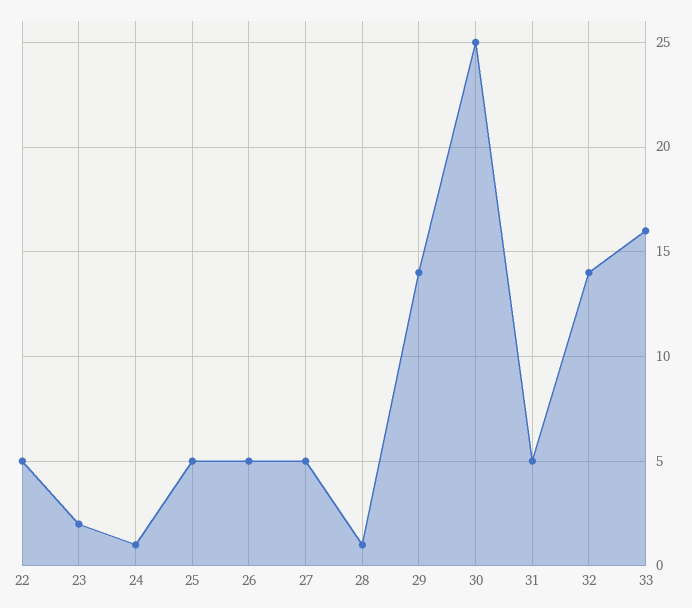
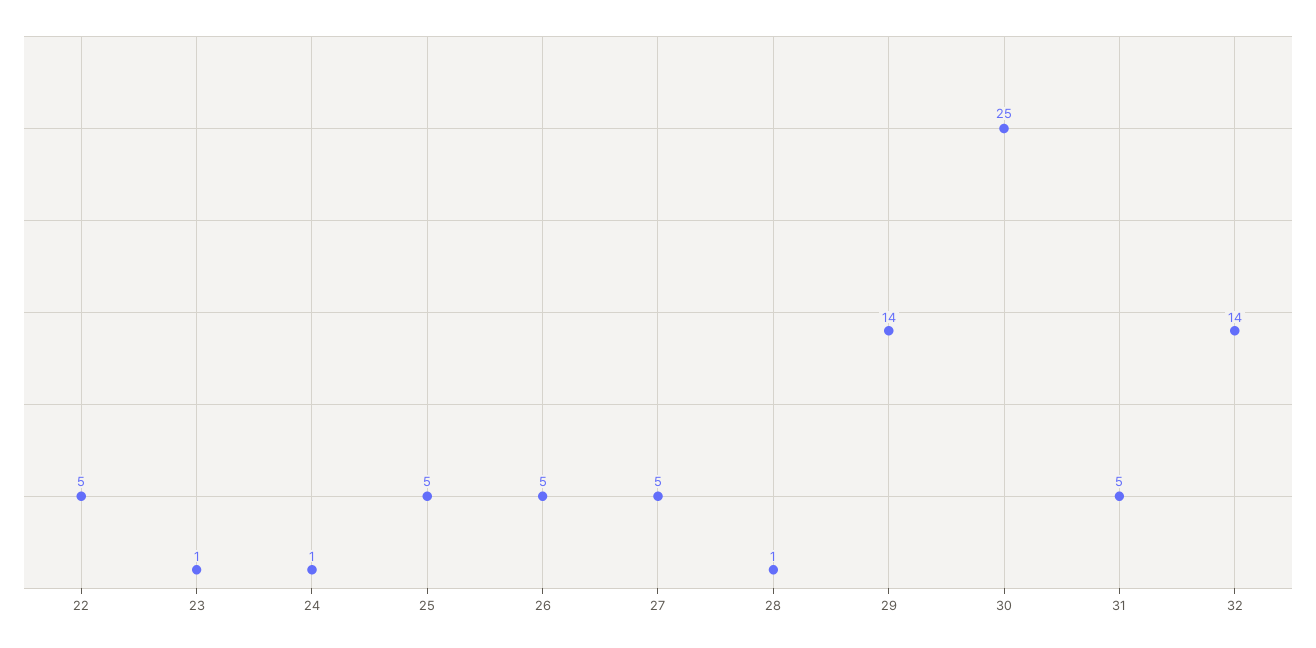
  {
    "22": 5,
-   "23": 2,
+   "23": 1,
    "24": 1,
    "25": 5,
    "26": 5,
    "27": 5,
    "28": 1,
    "29": 14,
    "30": 25,
    "31": 5,
-   "32": 14,
+   "32": 14
-   "33": 16
  }

